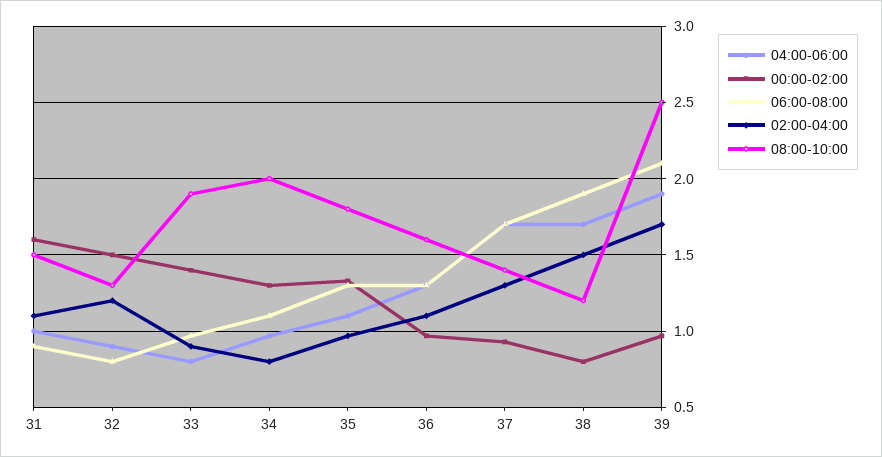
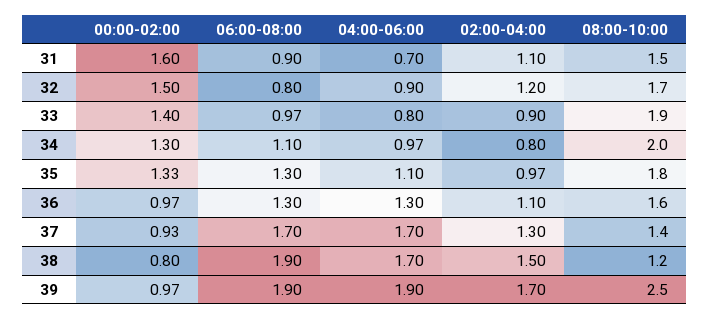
  {
    "04:00-06:00": {
-     "31": 1,
+     "31": 0.7,
      "32": 0.9,
      "33": 0.8,
      "34": 0.97,
      "35": 1.1,
      "36": 1.3,
      "37": 1.7,
      "38": 1.7,
      "39": 1.9
    },
    "00:00-02:00": {
      "31": 1.6,
      "32": 1.5,
      "33": 1.4,
      "34": 1.3,
      "35": 1.33,
      "36": 0.97,
      "37": 0.93,
      "38": 0.8,
      "39": 0.97
    },
    "06:00-08:00": {
      "31": 0.9,
      "32": 0.8,
      "33": 0.97,
      "34": 1.1,
      "35": 1.3,
      "36": 1.3,
      "37": 1.7,
      "38": 1.9,
-     "39": 2.1
+     "39": 1.9
    },
    "02:00-04:00": {
      "31": 1.1,
      "32": 1.2,
      "33": 0.9,
      "34": 0.8,
      "35": 0.97,
      "36": 1.1,
      "37": 1.3,
      "38": 1.5,
      "39": 1.7
    },
    "08:00-10:00": {
      "31": 1.5,
-     "32": 1.3,
+     "32": 1.7,
      "33": 1.9,
      "34": 2,
      "35": 1.8,
      "36": 1.6,
      "37": 1.4,
      "38": 1.2,
      "39": 2.5
    }
  }

